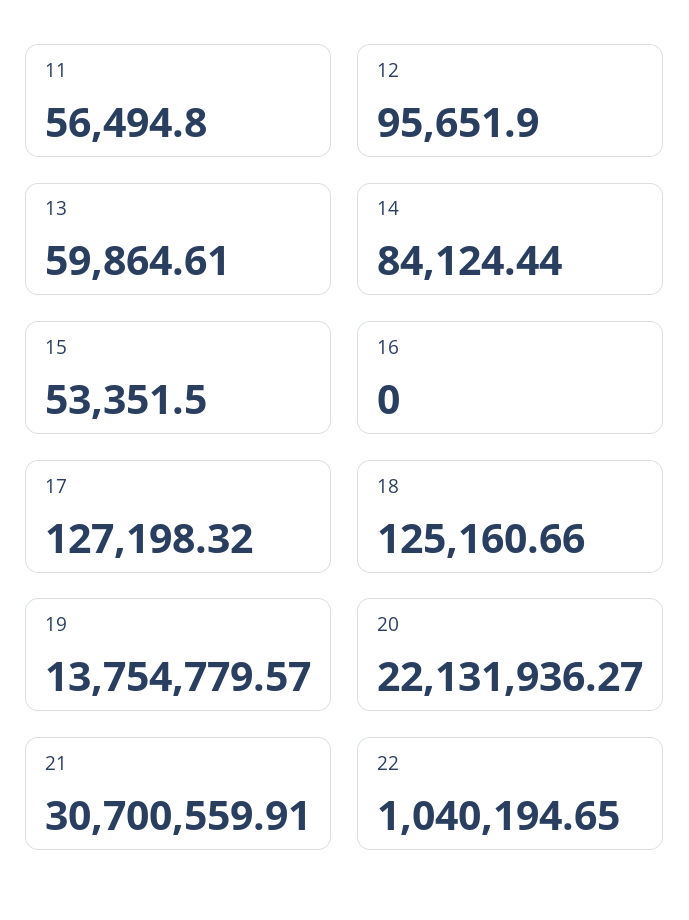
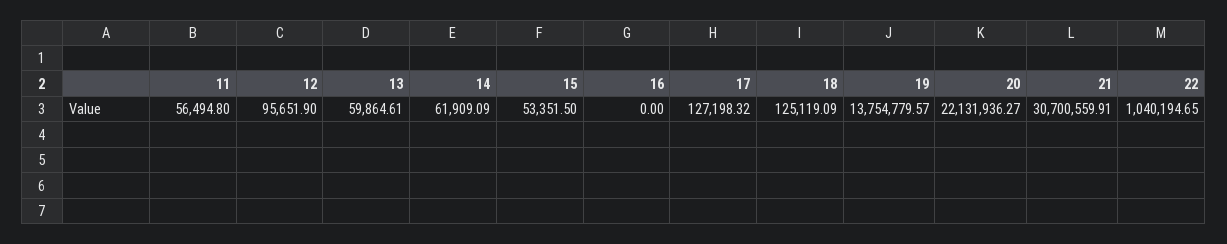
  {
    "11": 56494.8,
    "12": 95651.9,
    "13": 59864.61,
-   "14": 84124.44,
+   "14": 61909.09,
    "15": 53351.5,
    "16": 0,
    "17": 127198.32,
-   "18": 125160.66,
+   "18": 125119.09,
    "19": 13754779.57,
    "20": 22131936.27,
    "21": 30700559.91,
    "22": 1040194.65
  }

